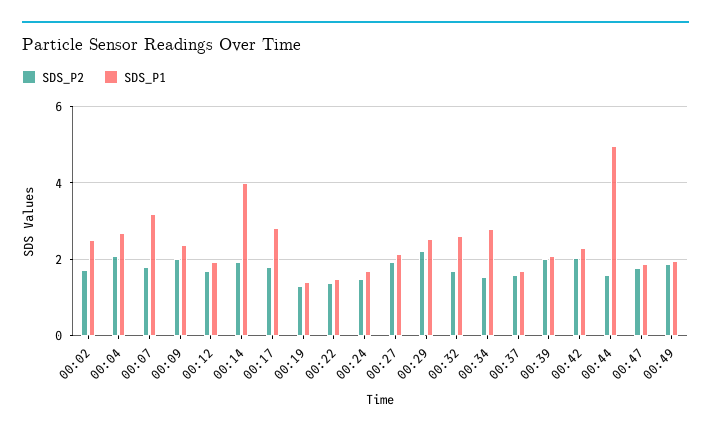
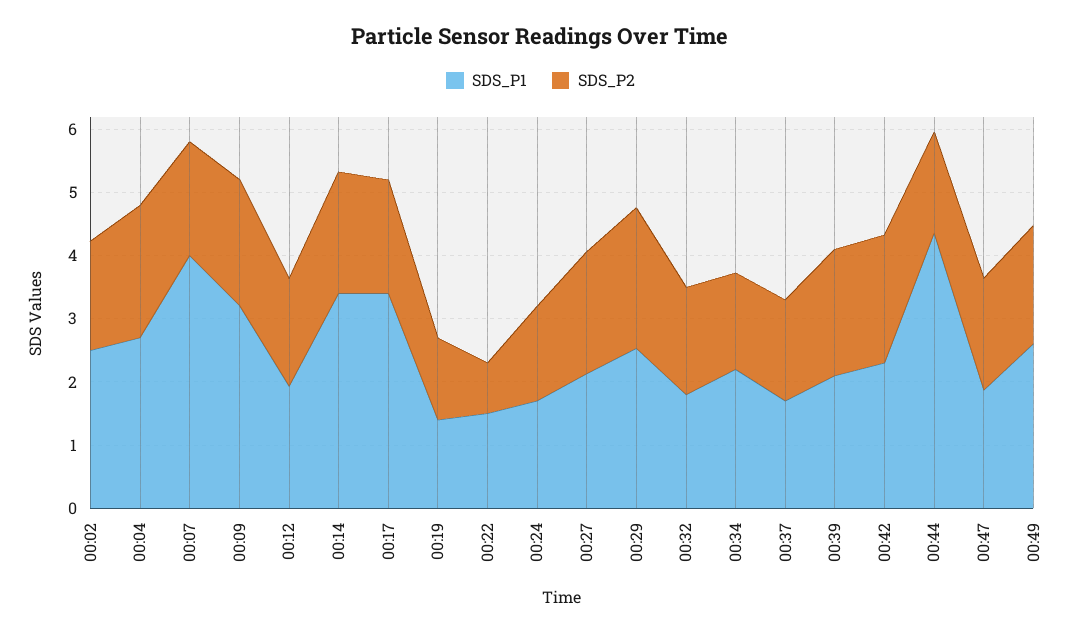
  {
    "SDS_P2": {
      "00:02": 1.8,
      "00:04": 2.2,
      "00:07": 1.8,
      "00:09": 2,
      "00:12": 1.8,
      "00:14": 2,
      "00:17": 1.8,
      "00:19": 1.4,
-     "00:22": 1.4,
+     "00:22": 0.8,
      "00:24": 1.6,
      "00:27": 2,
      "00:29": 2.2,
      "00:32": 1.8,
      "00:34": 1.6,
      "00:37": 1.6,
      "00:39": 2,
      "00:42": 2,
      "00:44": 1.6,
      "00:47": 1.8,
      "00:49": 1.8
    },
    "SDS_P1": {
      "00:02": 2.6,
      "00:04": 2.8,
-     "00:07": 3.2,
+     "00:07": 4,
-     "00:09": 2.4,
+     "00:09": 3.2,
      "00:12": 2,
-     "00:14": 4,
+     "00:14": 3.4,
-     "00:17": 2.8,
+     "00:17": 3.4,
      "00:19": 1.4,
      "00:22": 1.6,
      "00:24": 1.8,
      "00:27": 2.2,
      "00:29": 2.6,
-     "00:32": 2.6,
+     "00:32": 1.8,
-     "00:34": 2.8,
+     "00:34": 2.2,
      "00:37": 1.8,
      "00:39": 2.2,
      "00:42": 2.4,
-     "00:44": 5,
+     "00:44": 4.4,
      "00:47": 1.8,
-     "00:49": 2
+     "00:49": 2.6
    }
  }

